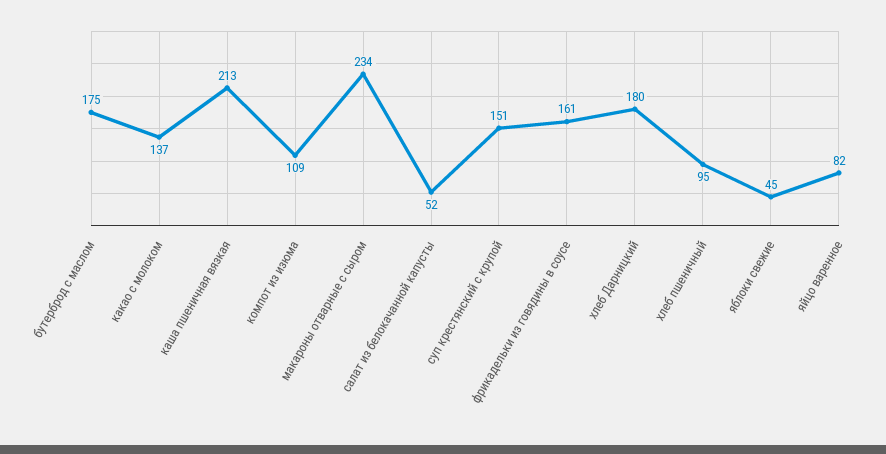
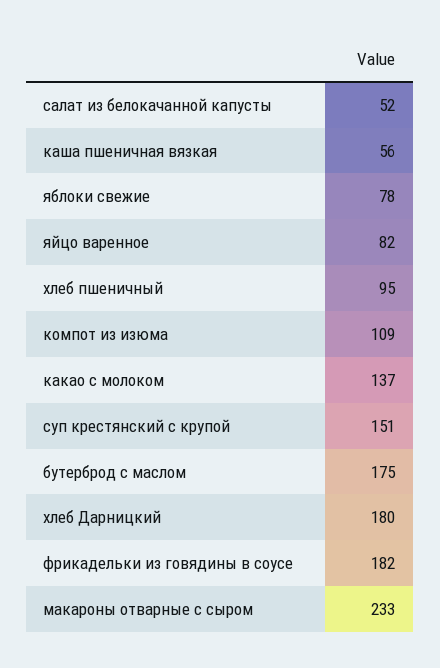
  {
    "бутерброд с маслом": 175,
    "какао с молоком": 137,
-   "каша пшеничная вязкая": 213,
+   "каша пшеничная вязкая": 56,
    "компот из изюма": 109,
-   "макароны отварные с сыром": 234,
+   "макароны отварные с сыром": 233,
    "салат из белокачанной капусты": 52,
    "суп крестянский с крупой": 151,
-   "фрикадельки из говядины в соусе": 161,
+   "фрикадельки из говядины в соусе": 182,
    "хлеб Дарницкий": 180,
    "хлеб пшеничный": 95,
-   "яблоки свежие": 45,
+   "яблоки свежие": 78,
    "яйцо варенное": 82
  }

